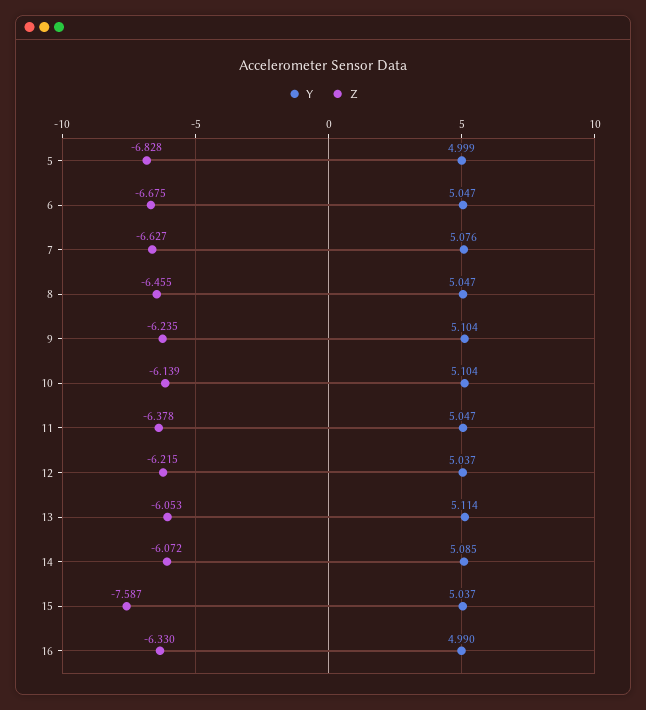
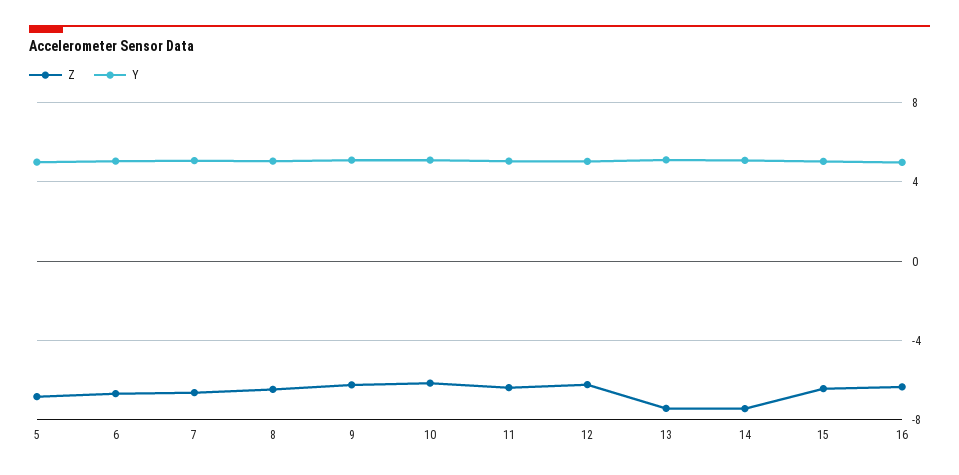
  {
    "Y": {
      "5": 4.999,
      "6": 5.047,
      "7": 5.076,
      "8": 5.047,
      "9": 5.104,
      "10": 5.104,
      "11": 5.047,
      "12": 5.037,
      "13": 5.114,
      "14": 5.085,
      "15": 5.037,
      "16": 4.99
    },
    "Z": {
      "5": -6.828,
      "6": -6.675,
      "7": -6.627,
      "8": -6.455,
      "9": -6.235,
      "10": -6.139,
      "11": -6.378,
      "12": -6.215,
-     "13": -6.053,
+     "13": -7.5,
-     "14": -6.072,
+     "14": -7.5,
-     "15": -7.587,
+     "15": -6.5,
      "16": -6.33
    }
  }

